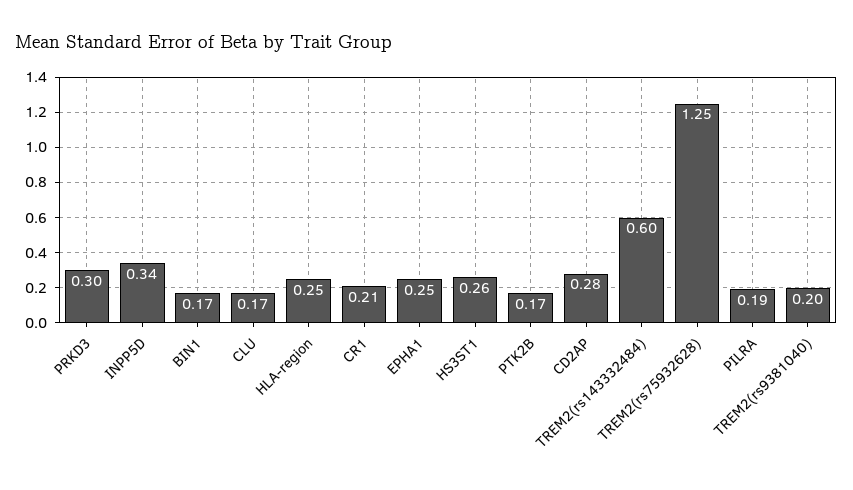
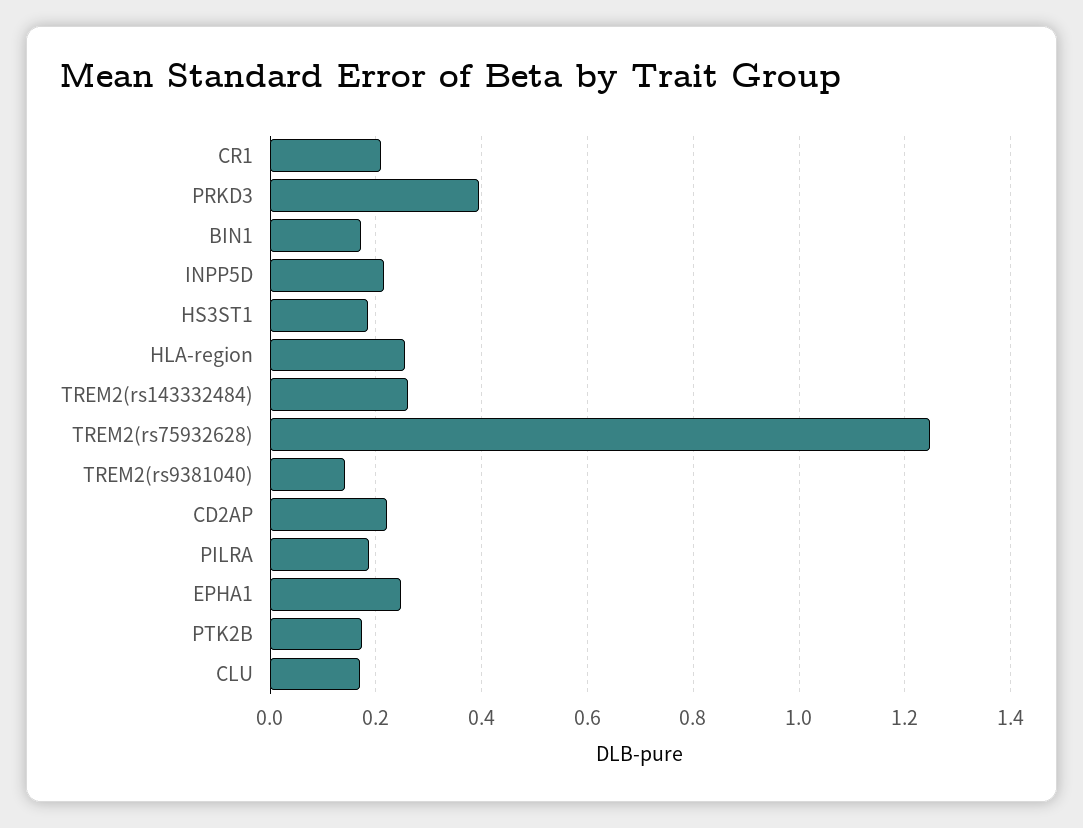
  {
-   "PRKD3": 0.3,
+   "PRKD3": 0.4,
-   "INPP5D": 0.34,
+   "INPP5D": 0.22,
    "BIN1": 0.17,
    "CLU": 0.17,
    "HLA-region": 0.25,
    "CR1": 0.21,
    "EPHA1": 0.25,
-   "HS3ST1": 0.26,
+   "HS3ST1": 0.18,
    "PTK2B": 0.17,
-   "CD2AP": 0.28,
+   "CD2AP": 0.22,
-   "TREM2(rs143332484)": 0.6,
+   "TREM2(rs143332484)": 0.26,
    "TREM2(rs75932628)": 1.25,
    "PILRA": 0.19,
-   "TREM2(rs9381040)": 0.2
+   "TREM2(rs9381040)": 0.14
  }

